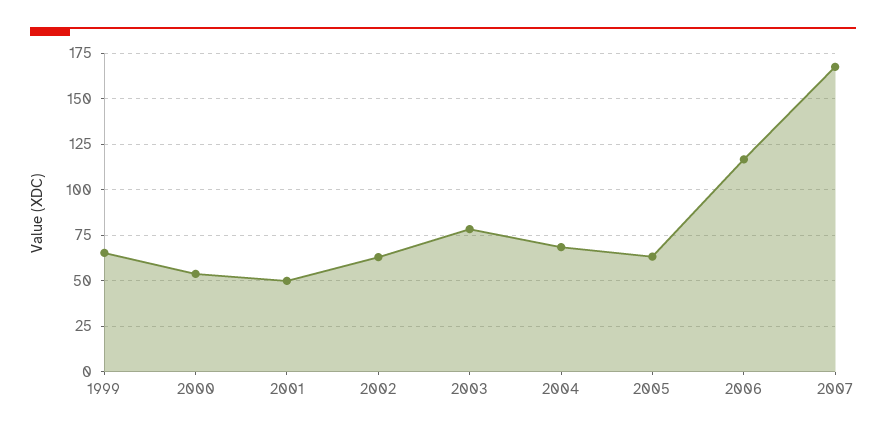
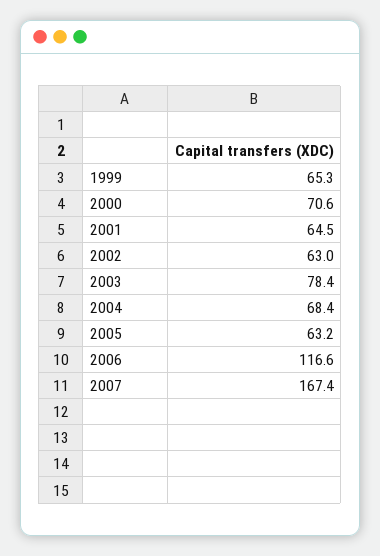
  {
    "1999": 65.3,
-   "2000": 55,
+   "2000": 70.6,
-   "2001": 50,
+   "2001": 64.5,
    "2002": 63,
    "2003": 78.4,
    "2004": 68.4,
    "2005": 63.2,
    "2006": 116.6,
    "2007": 167.4
  }

